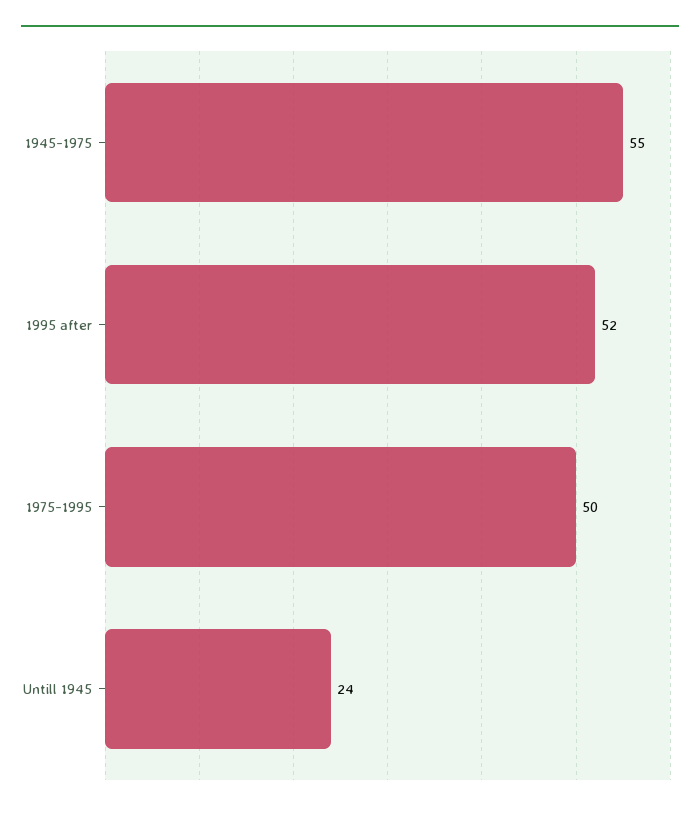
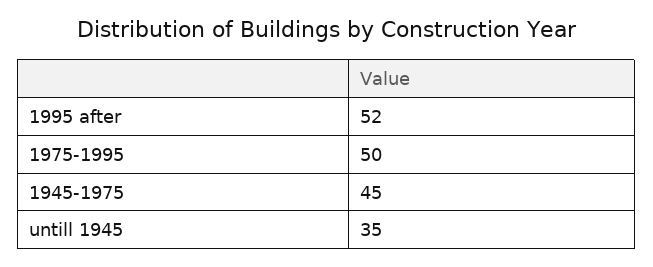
  {
-   "1945-1975": 55,
+   "1945-1975": 45,
    "1995 after": 52,
    "1975-1995": 50,
-   "Untill 1945": 24
+   "Untill 1945": 35
  }

